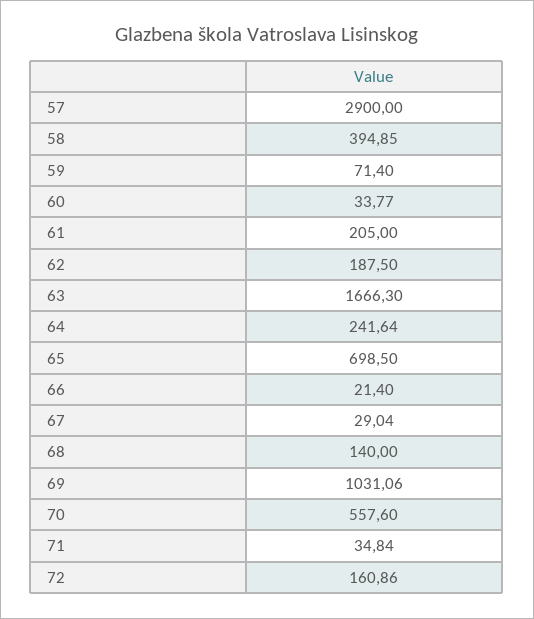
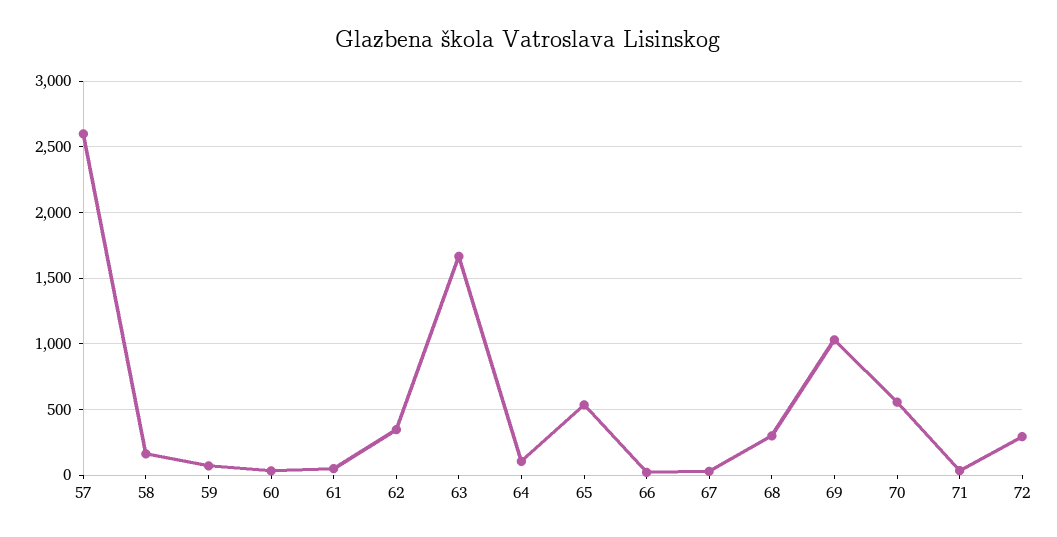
  {
-   "57": 2900,
+   "57": 2600,
-   "58": 394.85,
+   "58": 150,
    "59": 71.4,
    "60": 33.77,
-   "61": 205,
+   "61": 50,
-   "62": 187.5,
+   "62": 350,
    "63": 1666.3,
-   "64": 241.64,
+   "64": 100,
-   "65": 698.5,
+   "65": 550,
    "66": 21.4,
    "67": 29.04,
-   "68": 140,
+   "68": 300,
    "69": 1031.06,
    "70": 557.6,
    "71": 34.84,
-   "72": 160.86
+   "72": 300
  }

